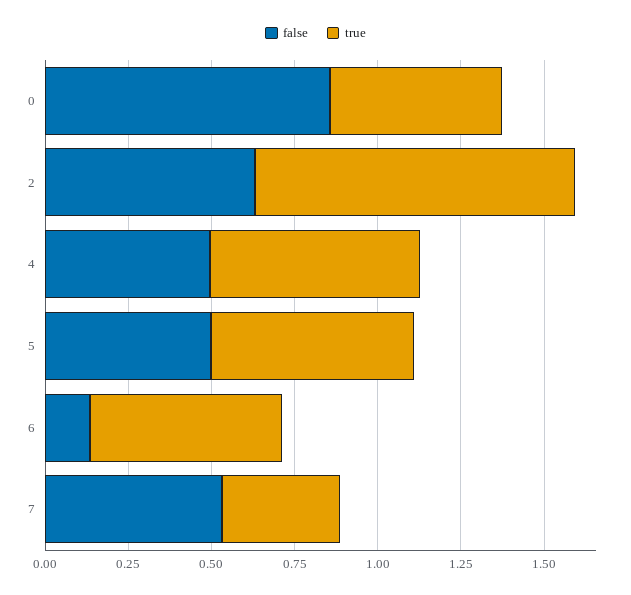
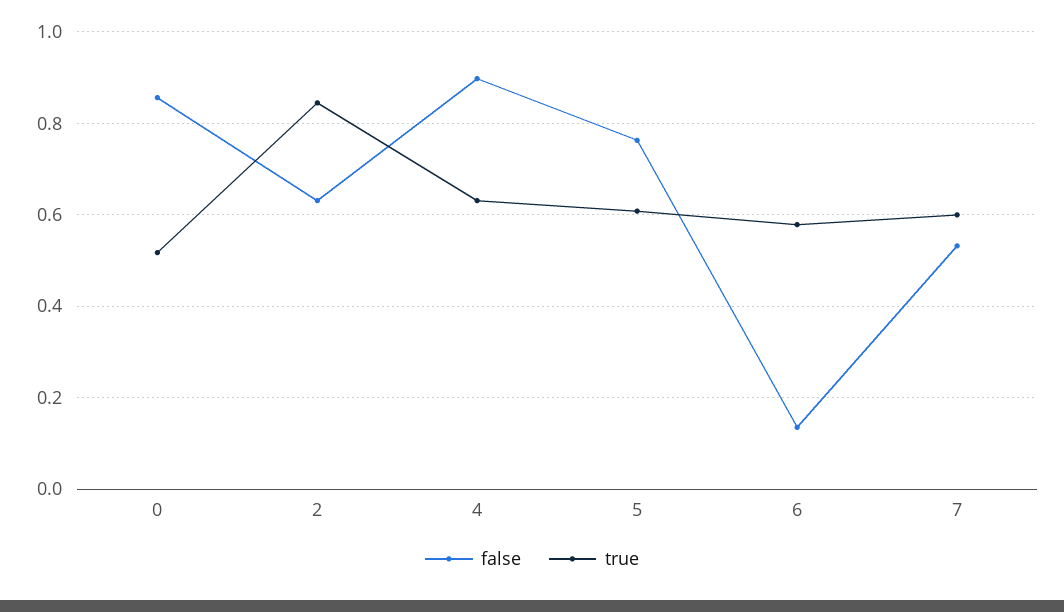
  {
    "false": {
      "0": 0.86,
      "2": 0.64,
-     "4": 0.5,
+     "4": 0.9,
-     "5": 0.5,
+     "5": 0.76,
      "6": 0.14,
      "7": 0.54
    },
    "true": {
      "0": 0.52,
-     "2": 0.95,
+     "2": 0.84,
      "4": 0.64,
      "5": 0.6,
      "6": 0.58,
-     "7": 0.35
+     "7": 0.6
    }
  }

